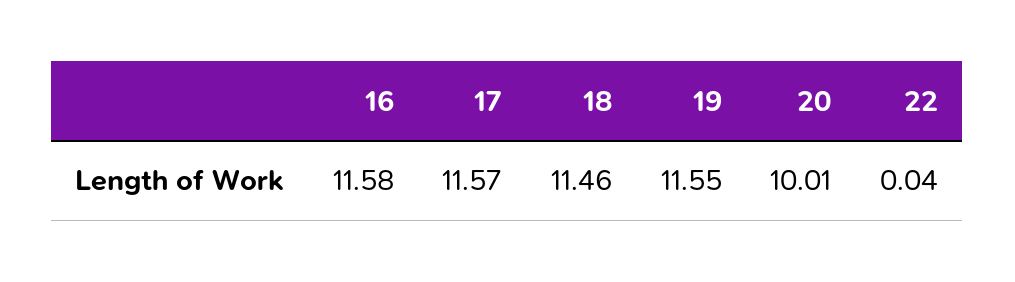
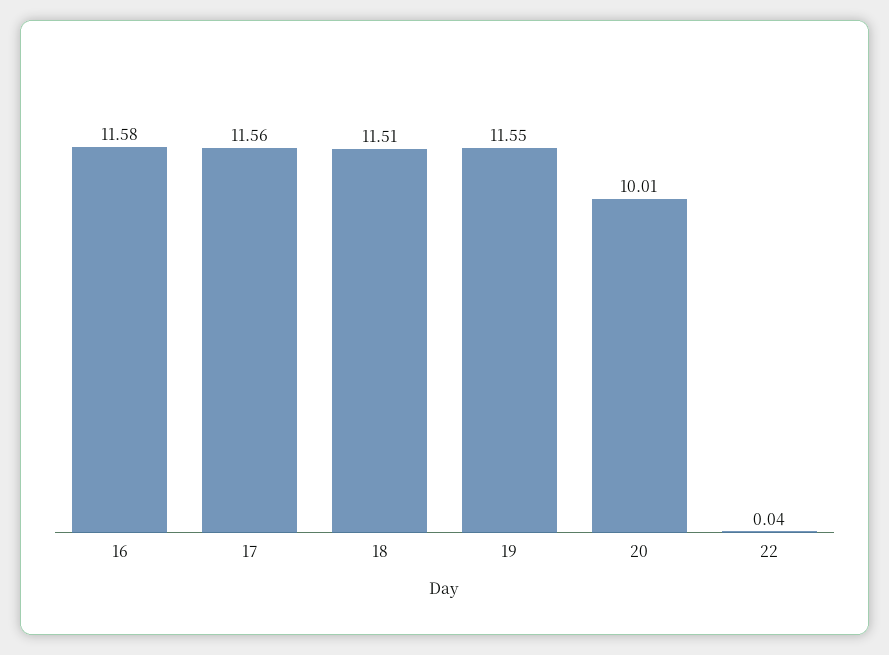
  {
    "16": 11.58,
-   "17": 11.57,
+   "17": 11.56,
-   "18": 11.46,
+   "18": 11.51,
    "19": 11.55,
    "20": 10.01,
    "22": 0.04
  }

